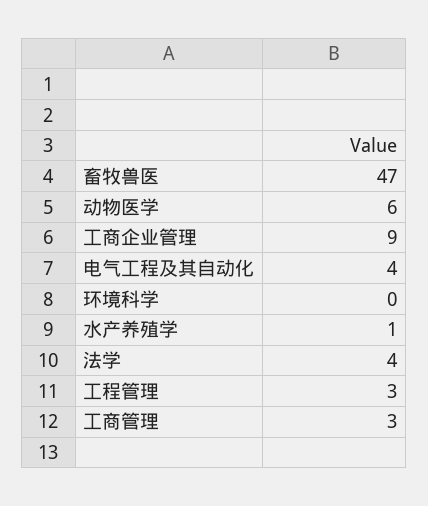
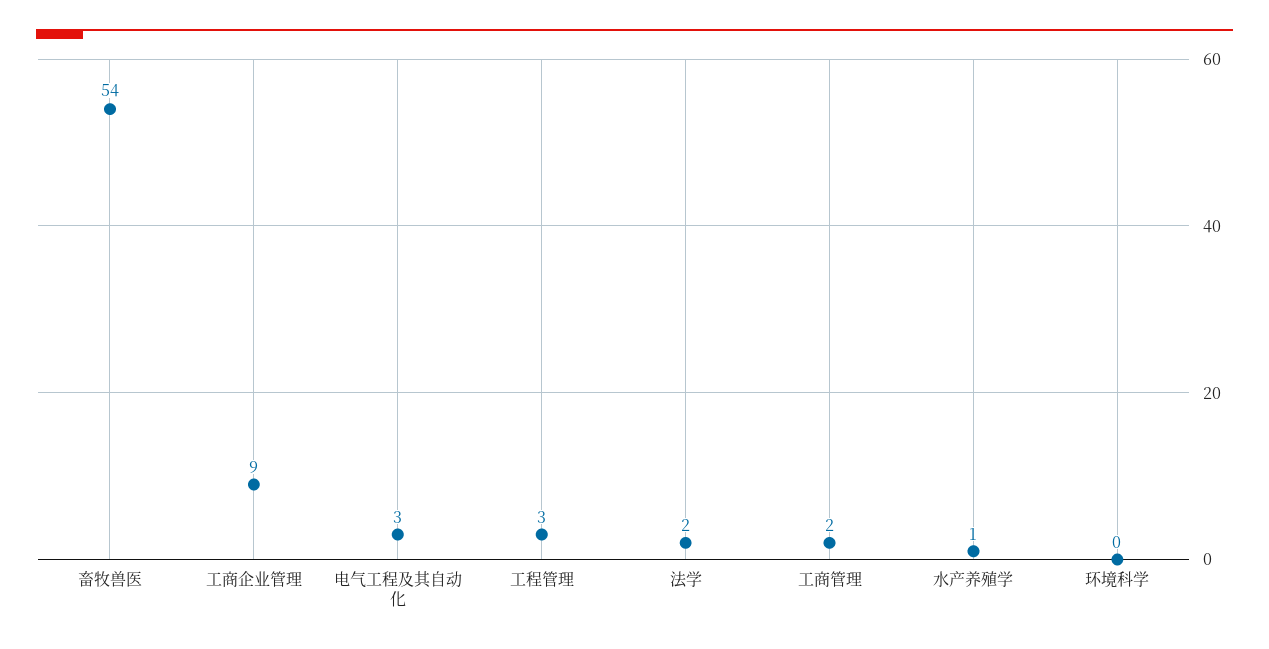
  {
-   "畜牧兽医": 47,
+   "畜牧兽医": 54,
-   "动物医学": 6,
    "工商企业管理": 9,
-   "电气工程及其自动化": 4,
+   "电气工程及其自动化": 3,
    "环境科学": 0,
    "水产养殖学": 1,
-   "法学": 4,
+   "法学": 2,
    "工程管理": 3,
-   "工商管理": 3
+   "工商管理": 2
  }

